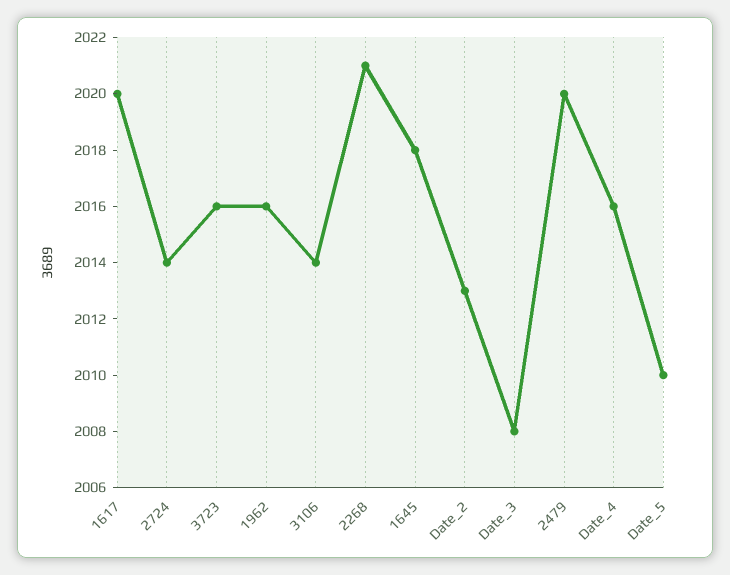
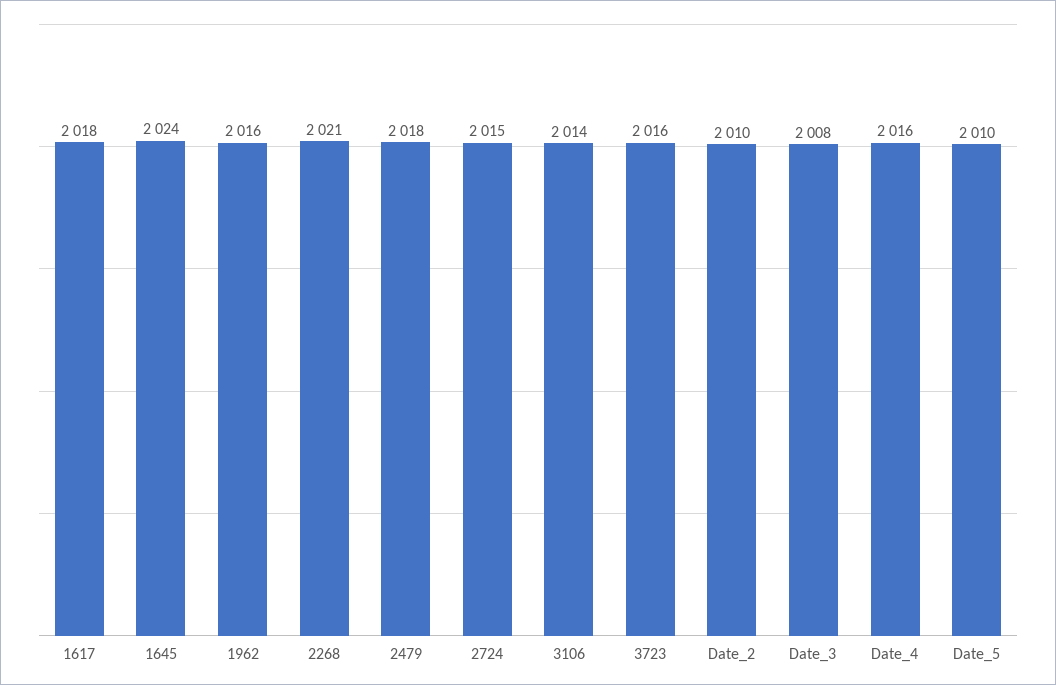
  {
-   "1617": 2020,
+   "1617": 2018,
-   "2724": 2014,
+   "2724": 2015,
    "3723": 2016,
    "1962": 2016,
    "3106": 2014,
    "2268": 2021,
-   "1645": 2018,
+   "1645": 2024,
-   "Date_2": 2013,
+   "Date_2": 2010,
    "Date_3": 2008,
-   "2479": 2020,
+   "2479": 2018,
    "Date_4": 2016,
    "Date_5": 2010
  }

